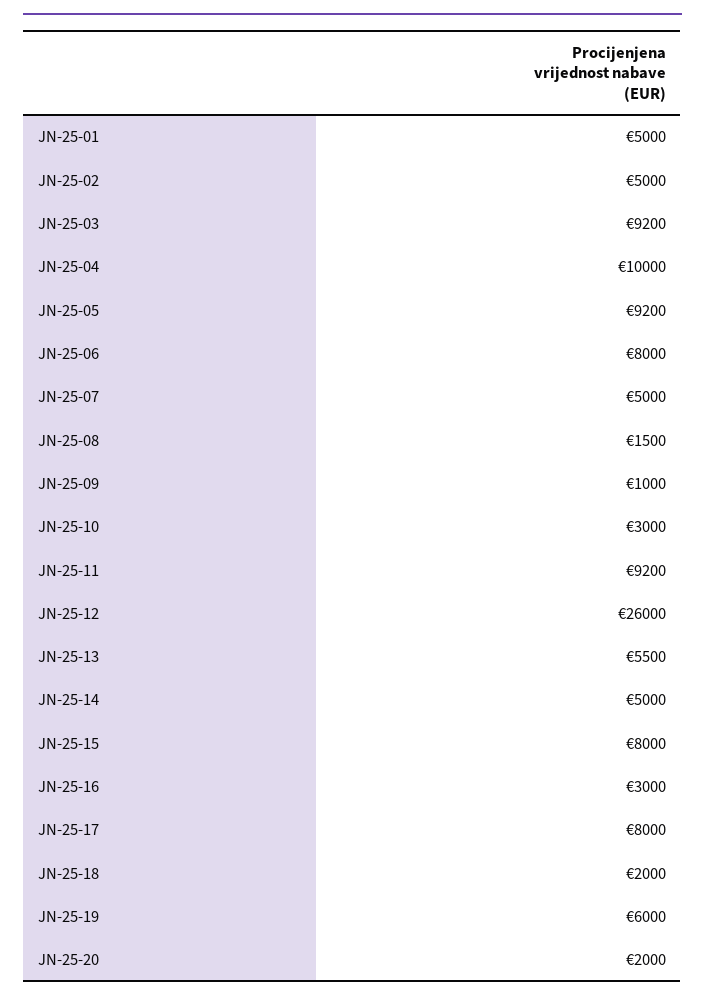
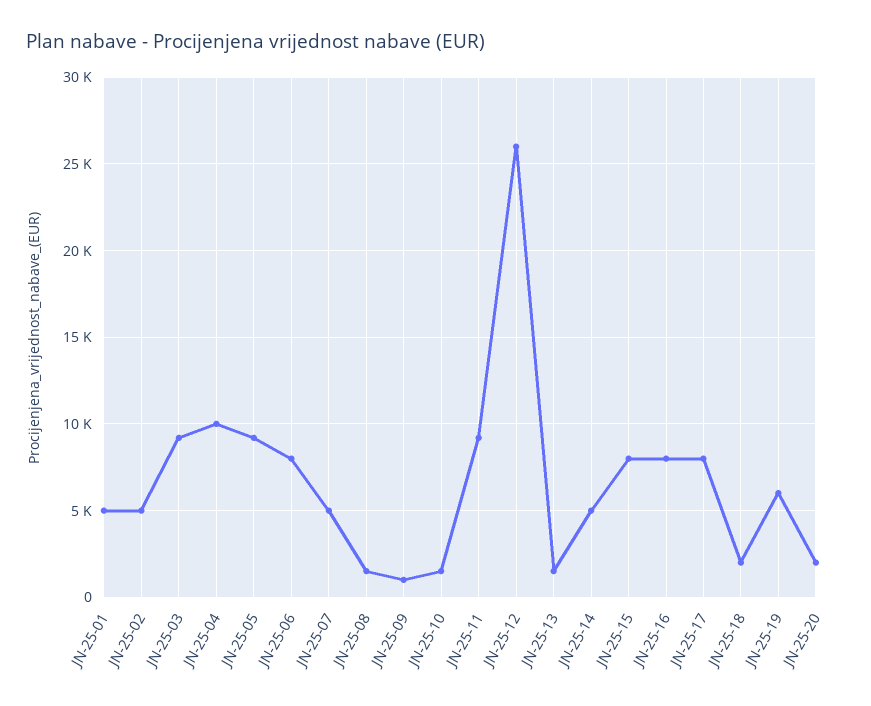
  {
    "JN-25-01": 5000,
    "JN-25-02": 5000,
    "JN-25-03": 9200,
    "JN-25-04": 10000,
    "JN-25-05": 9200,
    "JN-25-06": 8000,
    "JN-25-07": 5000,
    "JN-25-08": 1500,
    "JN-25-09": 1000,
-   "JN-25-10": 3000,
+   "JN-25-10": 1500,
    "JN-25-11": 9200,
    "JN-25-12": 26000,
-   "JN-25-13": 5500,
+   "JN-25-13": 1500,
    "JN-25-14": 5000,
    "JN-25-15": 8000,
-   "JN-25-16": 3000,
+   "JN-25-16": 8000,
    "JN-25-17": 8000,
    "JN-25-18": 2000,
    "JN-25-19": 6000,
    "JN-25-20": 2000
  }

